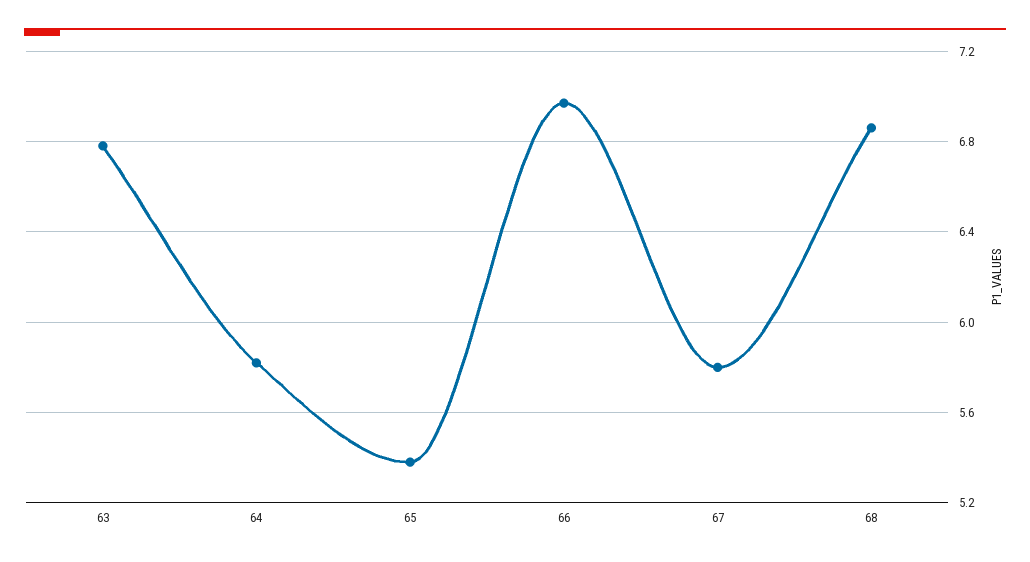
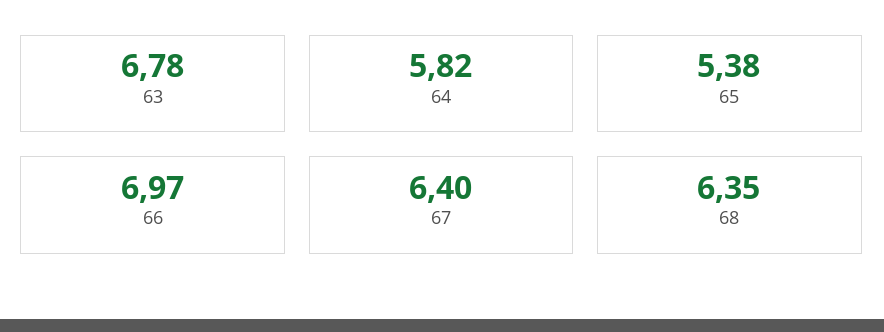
  {
    "63": 6.78,
    "64": 5.82,
    "65": 5.38,
    "66": 6.97,
-   "67": 5.8,
+   "67": 6.4,
-   "68": 6.85
+   "68": 6.35
  }

